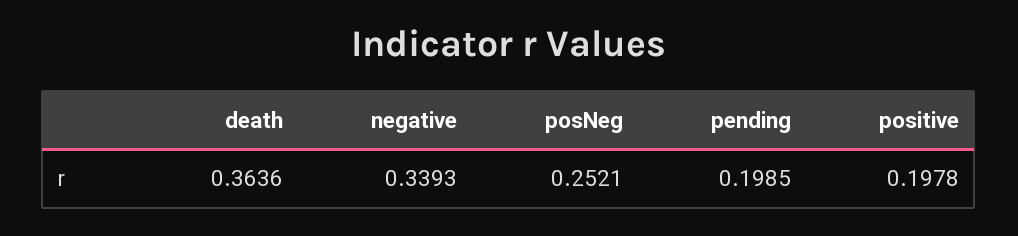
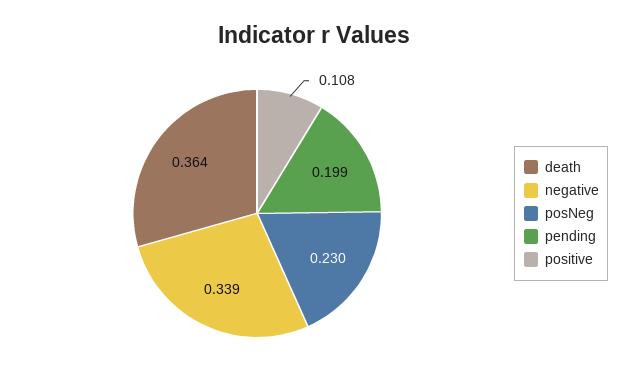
  {
    "death": 0.3636,
    "negative": 0.3393,
-   "posNeg": 0.2521,
+   "posNeg": 0.23,
    "pending": 0.1985,
-   "positive": 0.1978
+   "positive": 0.108
  }

